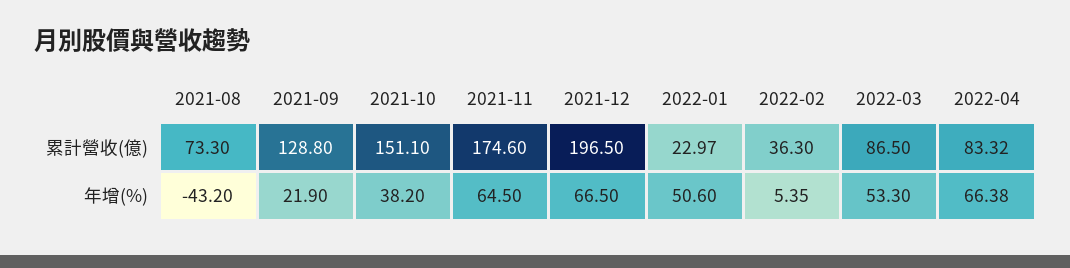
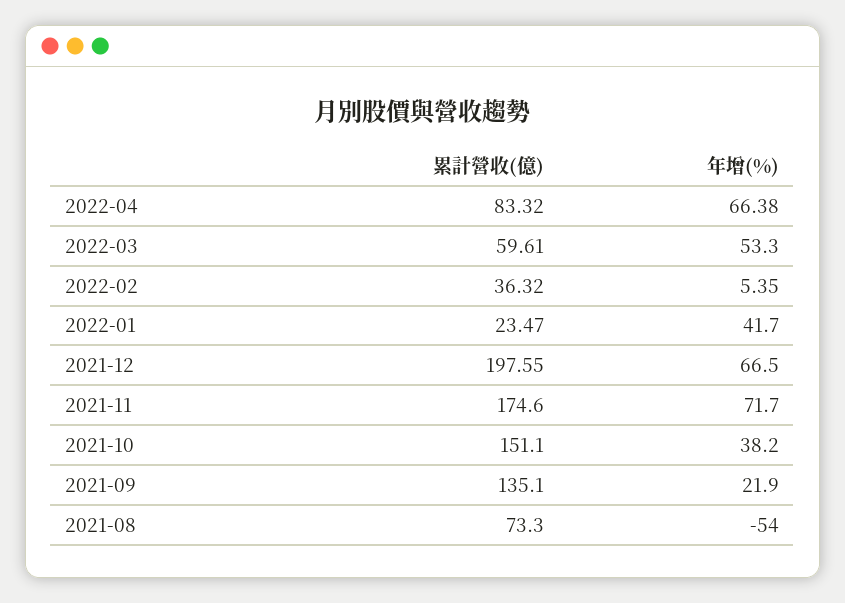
  {
    "2021-08": {
      "累計營收(億)": 73.3,
-     "年增(%)": -43.2
+     "年增(%)": -54
    },
    "2021-09": {
-     "累計營收(億)": 128.8,
+     "累計營收(億)": 135.1,
      "年增(%)": 21.9
    },
    "2021-10": {
      "累計營收(億)": 151.1,
      "年增(%)": 38.2
    },
    "2021-11": {
      "累計營收(億)": 174.6,
-     "年增(%)": 64.5
+     "年增(%)": 71.7
    },
    "2021-12": {
-     "累計營收(億)": 196.5,
+     "累計營收(億)": 197.55,
      "年增(%)": 66.5
    },
    "2022-01": {
-     "累計營收(億)": 22.97,
+     "累計營收(億)": 23.47,
-     "年增(%)": 50.6
+     "年增(%)": 41.7
    },
    "2022-02": {
-     "累計營收(億)": 36.3,
+     "累計營收(億)": 36.32,
      "年增(%)": 5.35
    },
    "2022-03": {
-     "累計營收(億)": 86.5,
+     "累計營收(億)": 59.61,
      "年增(%)": 53.3
    },
    "2022-04": {
      "累計營收(億)": 83.32,
      "年增(%)": 66.38
    }
  }

